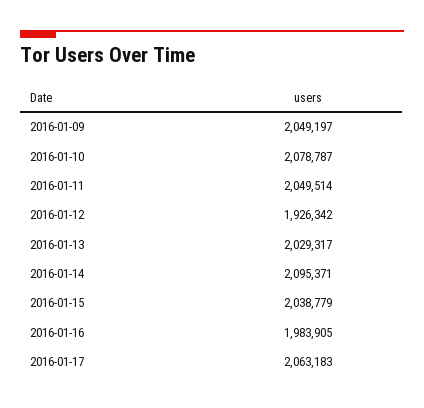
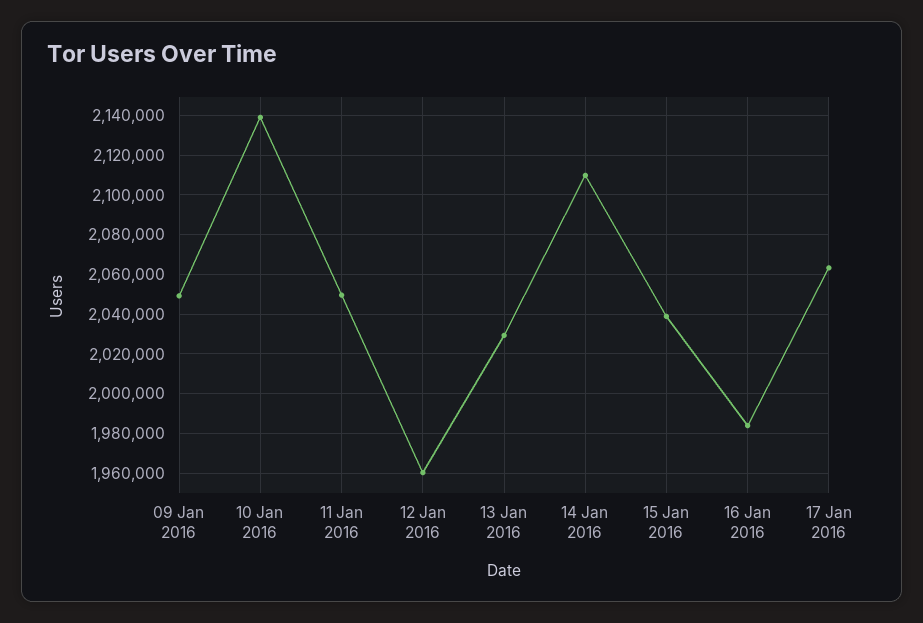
  {
    "2016-01-09": 2049197,
-   "2016-01-10": 2078787,
+   "2016-01-10": 2140000,
    "2016-01-11": 2049514,
-   "2016-01-12": 1926342,
+   "2016-01-12": 1960000,
    "2016-01-13": 2029317,
-   "2016-01-14": 2095371,
+   "2016-01-14": 2110000,
    "2016-01-15": 2038779,
    "2016-01-16": 1983905,
    "2016-01-17": 2063183
  }

